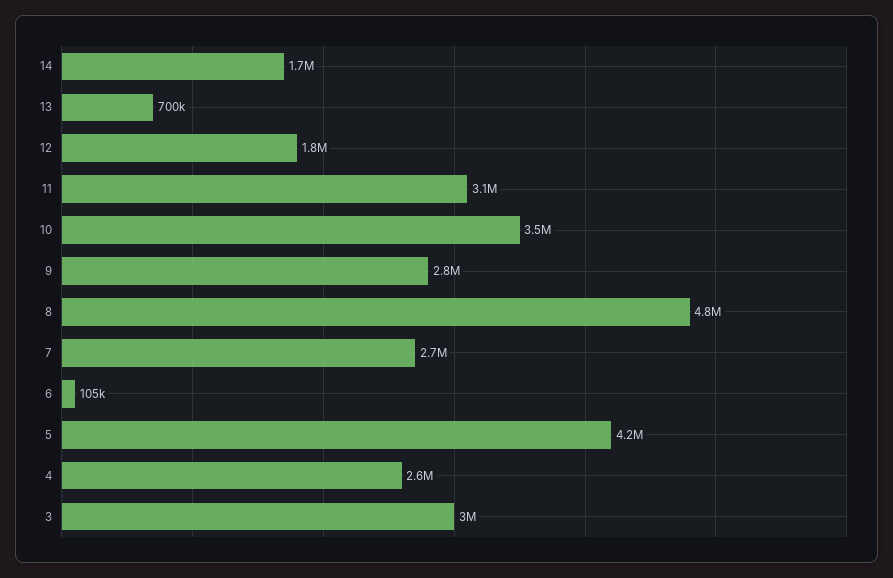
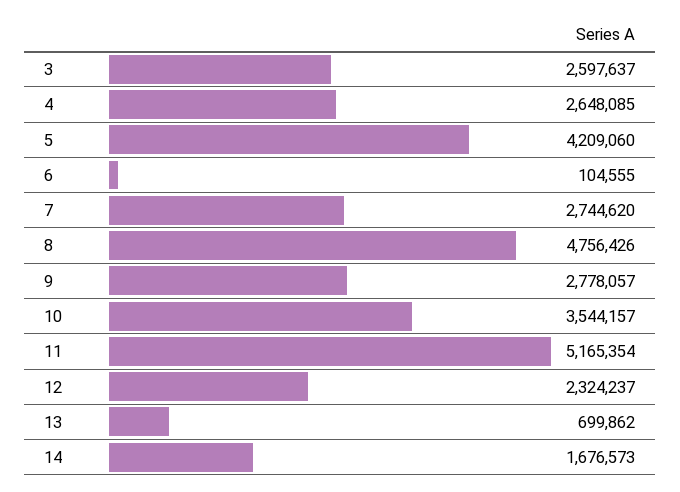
  {
    "14": 1676573,
    "13": 699862,
-   "12": 1800000,
+   "12": 2324237,
-   "11": 3100000,
+   "11": 5165354,
    "10": 3544157,
    "9": 2778057,
    "8": 4756426,
    "7": 2744620,
    "6": 104555,
    "5": 4209060,
    "4": 2648085,
-   "3": 3000000
+   "3": 2597637
  }

